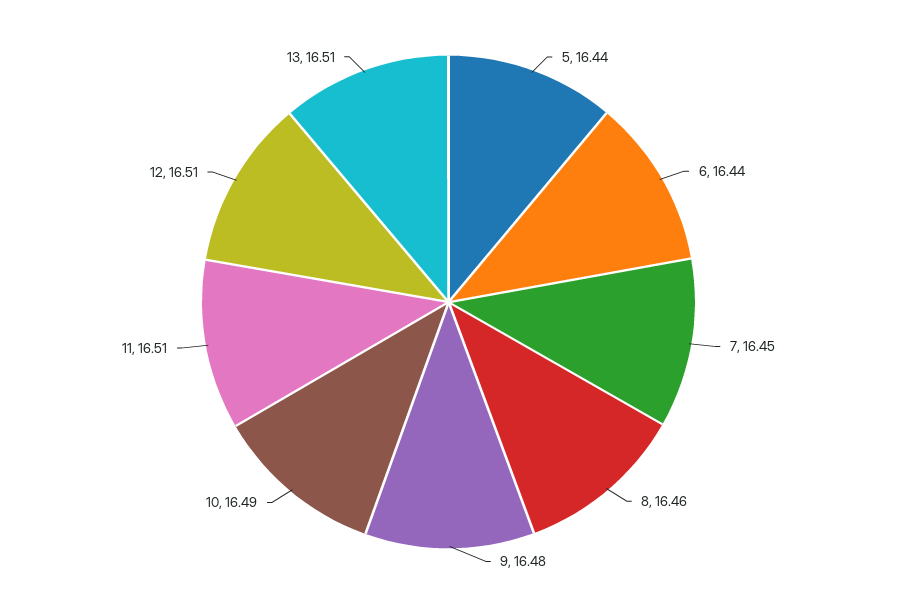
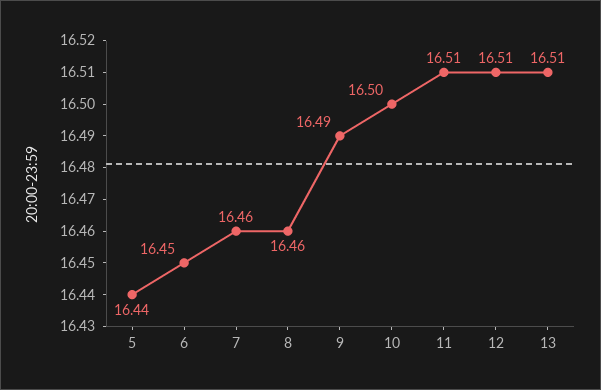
  {
    "5": 16.44,
-   "6": 16.44,
+   "6": 16.45,
-   "7": 16.45,
+   "7": 16.46,
    "8": 16.46,
-   "9": 16.48,
+   "9": 16.49,
-   "10": 16.49,
+   "10": 16.5,
    "11": 16.51,
    "12": 16.51,
    "13": 16.51
  }

